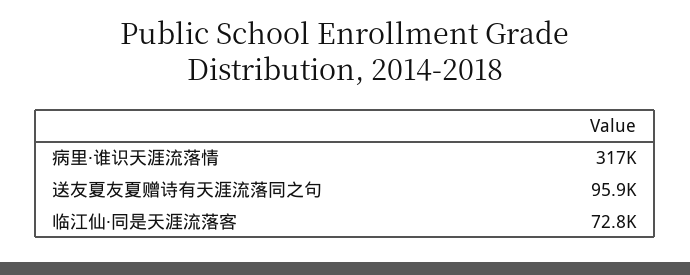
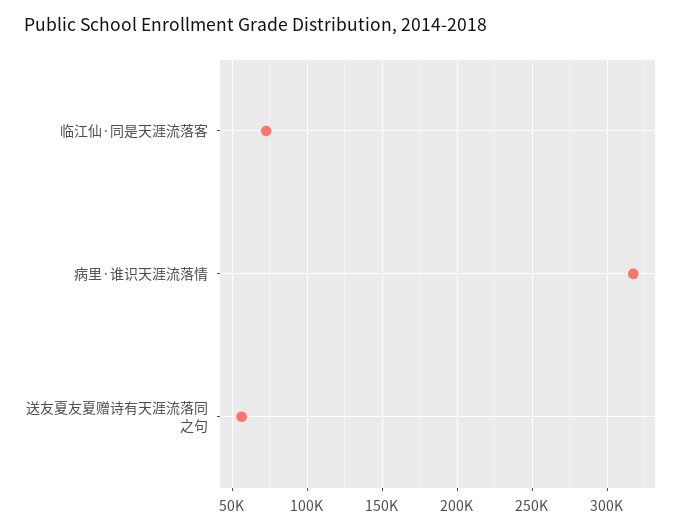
  {
    "病里·谁识天涯流落情": 317000,
-   "送友夏友夏赠诗有天涯流落同之句": 95900,
+   "送友夏友夏赠诗有天涯流落同之句": 55000,
    "临江仙·同是天涯流落客": 72800
  }

